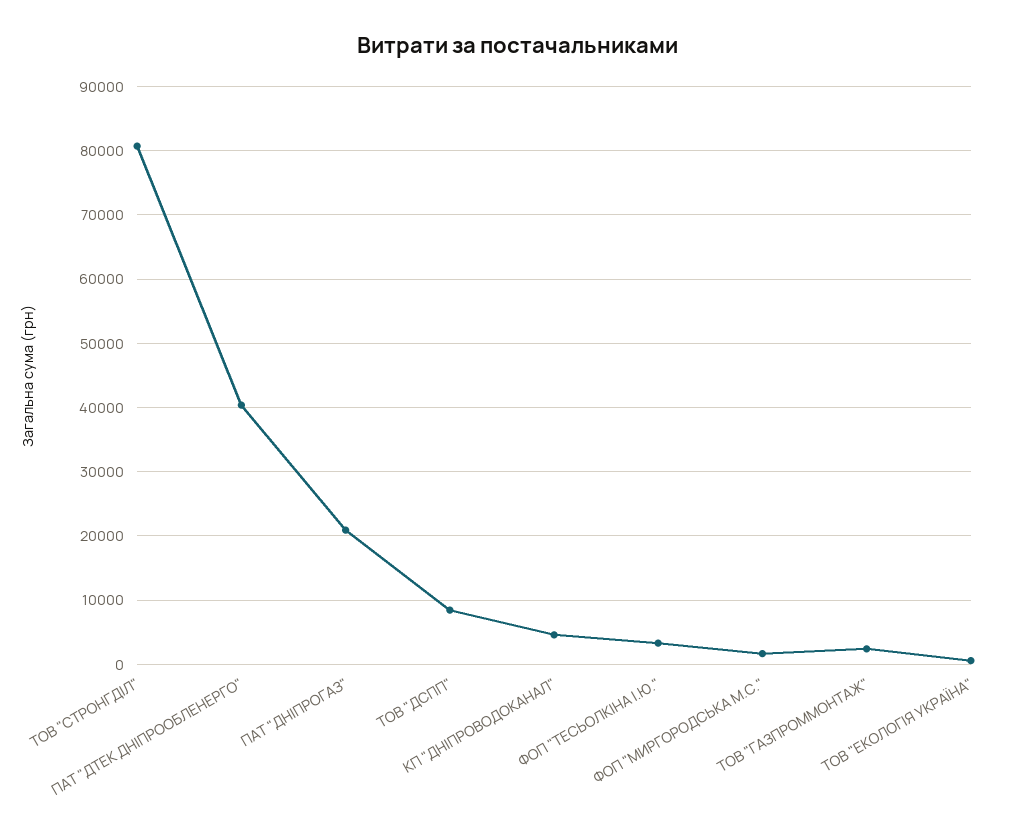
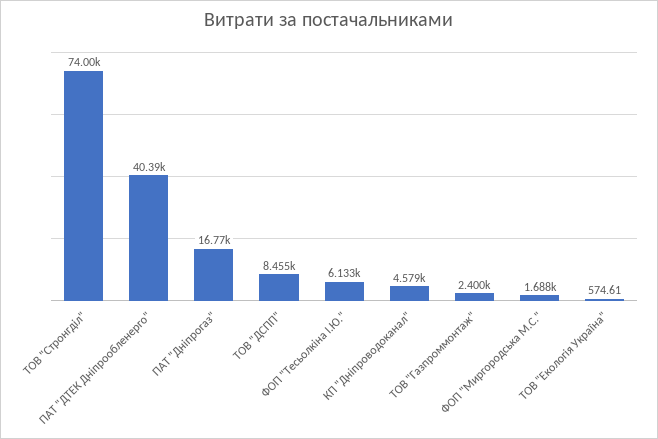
  {
-   "ТОВ \"СТРОНГДІЛ\"": 81000,
+   "ТОВ \"СТРОНГДІЛ\"": 74000,
    "ПАТ \"ДТЕК ДНІПРООБЛЕНЕРГО\"": 40390,
-   "ПАТ \"ДНІПРОГАЗ\"": 21000,
+   "ПАТ \"ДНІПРОГАЗ\"": 16770,
    "ТОВ \"ДСПП\"": 8455,
    "КП \"ДНІПРОВОДОКАНАЛ\"": 4579,
-   "ФОП \"ТЕСЬОЛКІНА І.Ю.\"": 3000,
+   "ФОП \"ТЕСЬОЛКІНА І.Ю.\"": 6133,
    "ФОП \"МИРГОРОДСЬКА М.С.\"": 1688,
    "ТОВ \"ГАЗПРОММОНТАЖ\"": 2400,
    "ТОВ \"ЕКОЛОГІЯ УКРАЇНА\"": 574.61
  }

